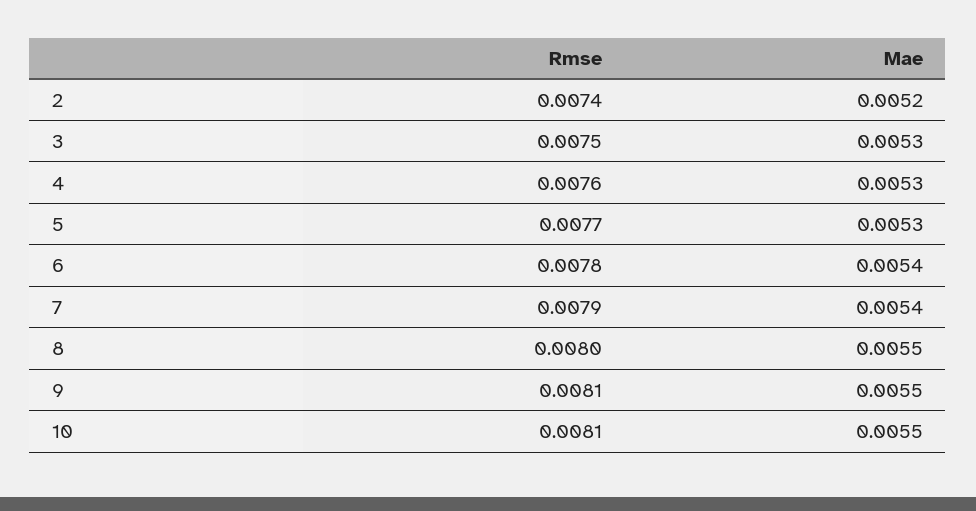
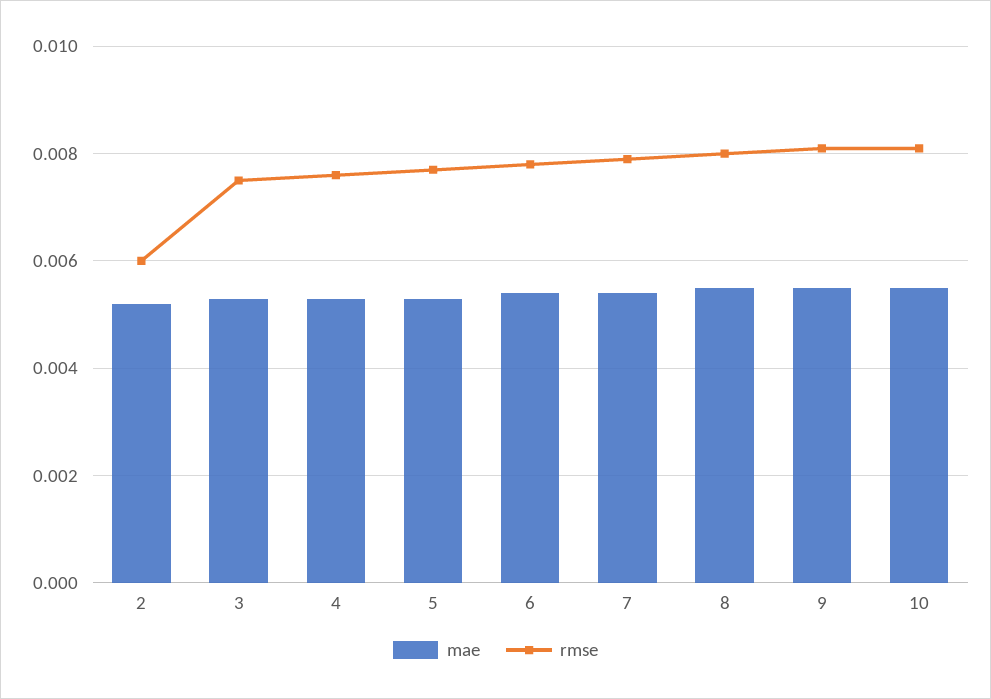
  {
    "Rmse": {
-     "2": 0.0074,
+     "2": 0.006,
      "3": 0.0075,
      "4": 0.0076,
      "5": 0.0077,
      "6": 0.0078,
      "7": 0.0079,
      "8": 0.008,
      "9": 0.0081,
      "10": 0.0081
    },
    "Mae": {
      "2": 0.0052,
      "3": 0.0053,
      "4": 0.0053,
      "5": 0.0053,
      "6": 0.0054,
      "7": 0.0054,
      "8": 0.0055,
      "9": 0.0055,
      "10": 0.0055
    }
  }

